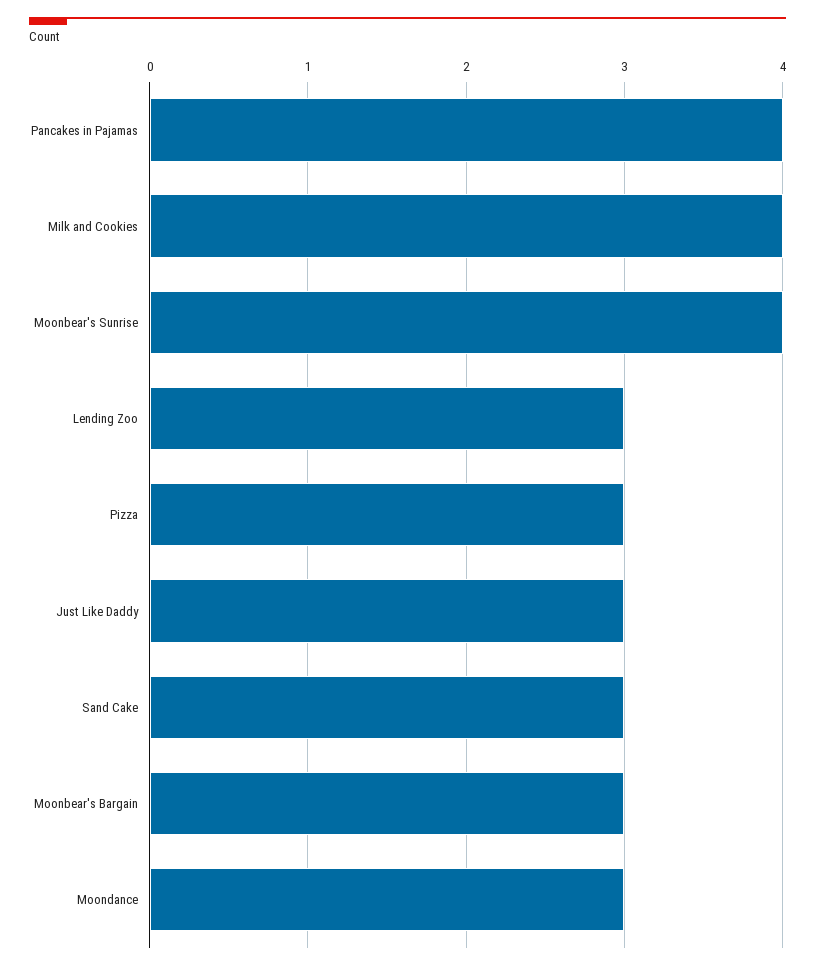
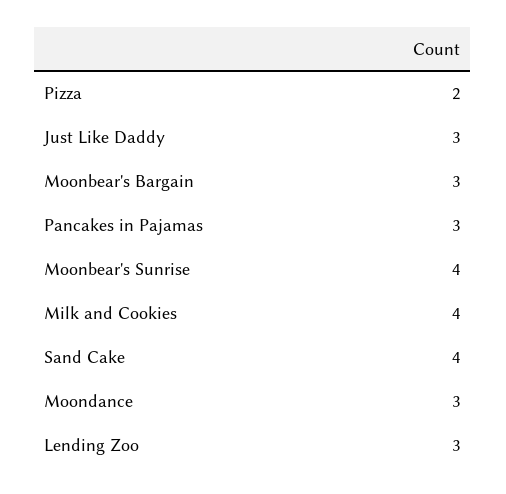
  {
-   "Pancakes in Pajamas": 4,
+   "Pancakes in Pajamas": 3,
    "Milk and Cookies": 4,
    "Moonbear's Sunrise": 4,
    "Lending Zoo": 3,
-   "Pizza": 3,
+   "Pizza": 2,
    "Just Like Daddy": 3,
-   "Sand Cake": 3,
+   "Sand Cake": 4,
    "Moonbear's Bargain": 3,
    "Moondance": 3
  }

